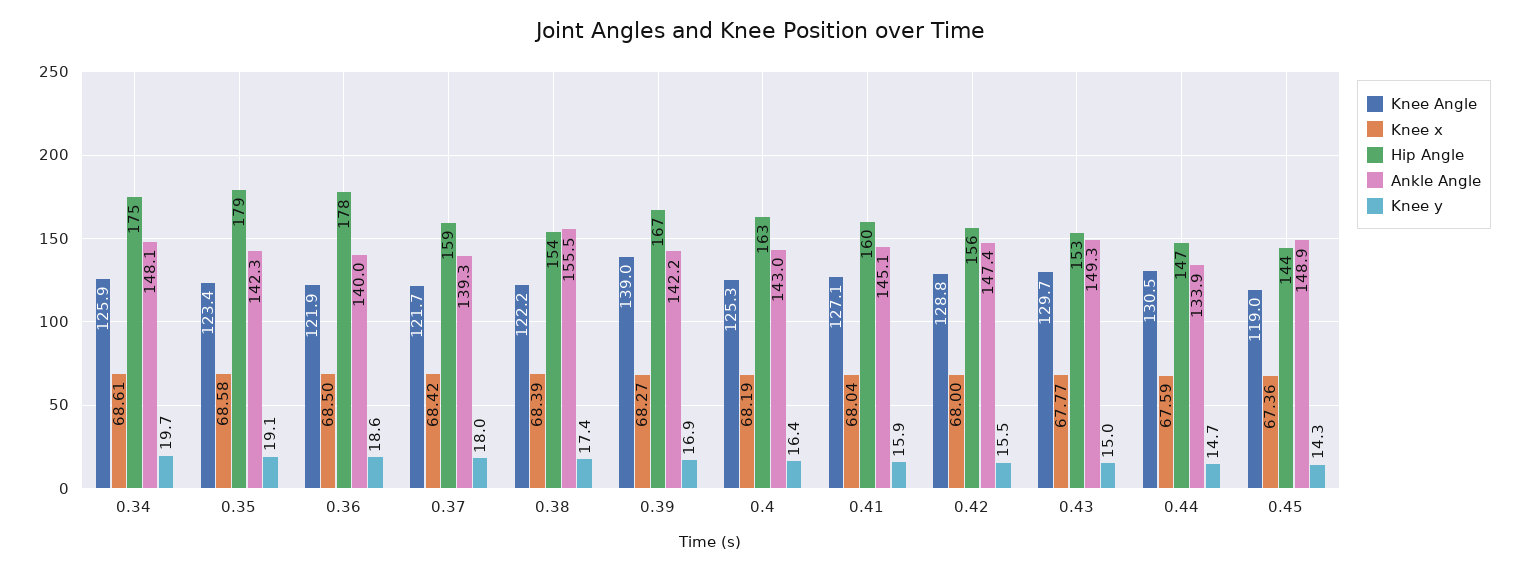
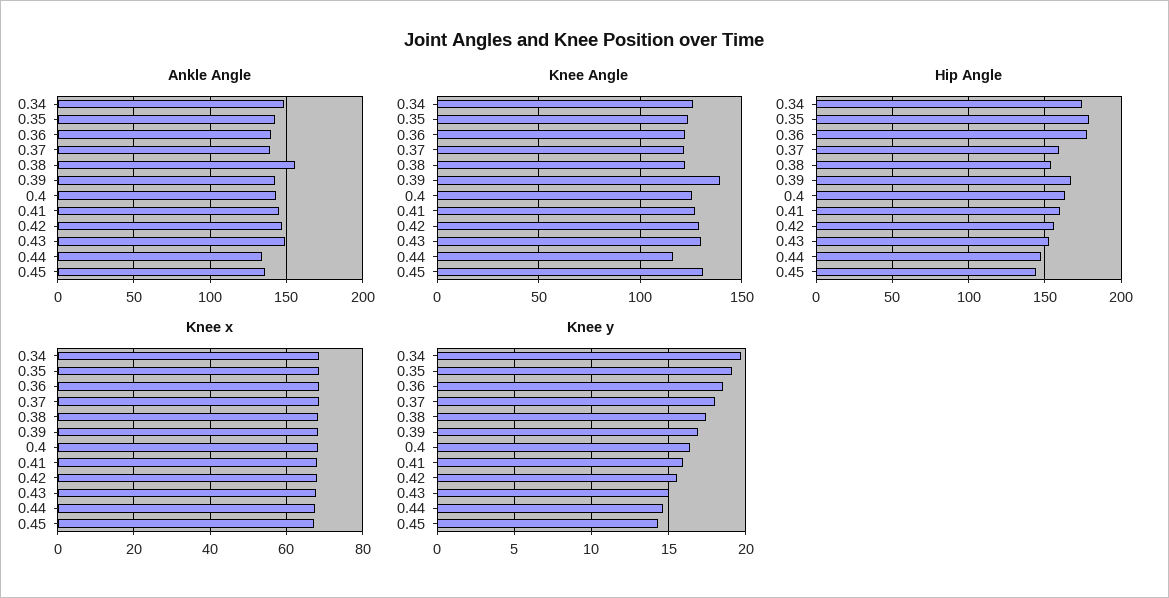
  {
    "Knee Angle": {
      "0.34": 125.9,
      "0.35": 123.4,
      "0.36": 121.9,
      "0.37": 121.7,
      "0.38": 122.2,
      "0.39": 139,
      "0.4": 125.3,
      "0.41": 127.1,
      "0.42": 128.8,
      "0.43": 129.7,
-     "0.44": 130.5,
+     "0.44": 115,
-     "0.45": 119
+     "0.45": 130
    },
    "Knee x": {
      "0.34": 68.61,
      "0.35": 68.58,
      "0.36": 68.5,
      "0.37": 68.42,
      "0.38": 68.39,
      "0.39": 68.27,
      "0.4": 68.19,
      "0.41": 68.04,
      "0.42": 68,
      "0.43": 67.77,
      "0.44": 67.59,
      "0.45": 67.36
    },
    "Hip Angle": {
      "0.34": 175,
      "0.35": 179,
      "0.36": 178,
      "0.37": 159,
      "0.38": 154,
      "0.39": 167,
      "0.4": 163,
      "0.41": 160,
      "0.42": 156,
      "0.43": 153,
      "0.44": 147,
      "0.45": 144
    },
    "Ankle Angle": {
      "0.34": 148.1,
      "0.35": 142.3,
      "0.36": 140,
      "0.37": 139.3,
      "0.38": 155.5,
      "0.39": 142.2,
      "0.4": 143,
      "0.41": 145.1,
      "0.42": 147.4,
      "0.43": 149.3,
      "0.44": 133.9,
-     "0.45": 148.9
+     "0.45": 135
    },
    "Knee y": {
      "0.34": 19.7,
      "0.35": 19.1,
      "0.36": 18.6,
      "0.37": 18,
      "0.38": 17.4,
      "0.39": 16.9,
      "0.4": 16.4,
      "0.41": 15.9,
      "0.42": 15.5,
      "0.43": 15,
      "0.44": 14.7,
      "0.45": 14.3
    }
  }

